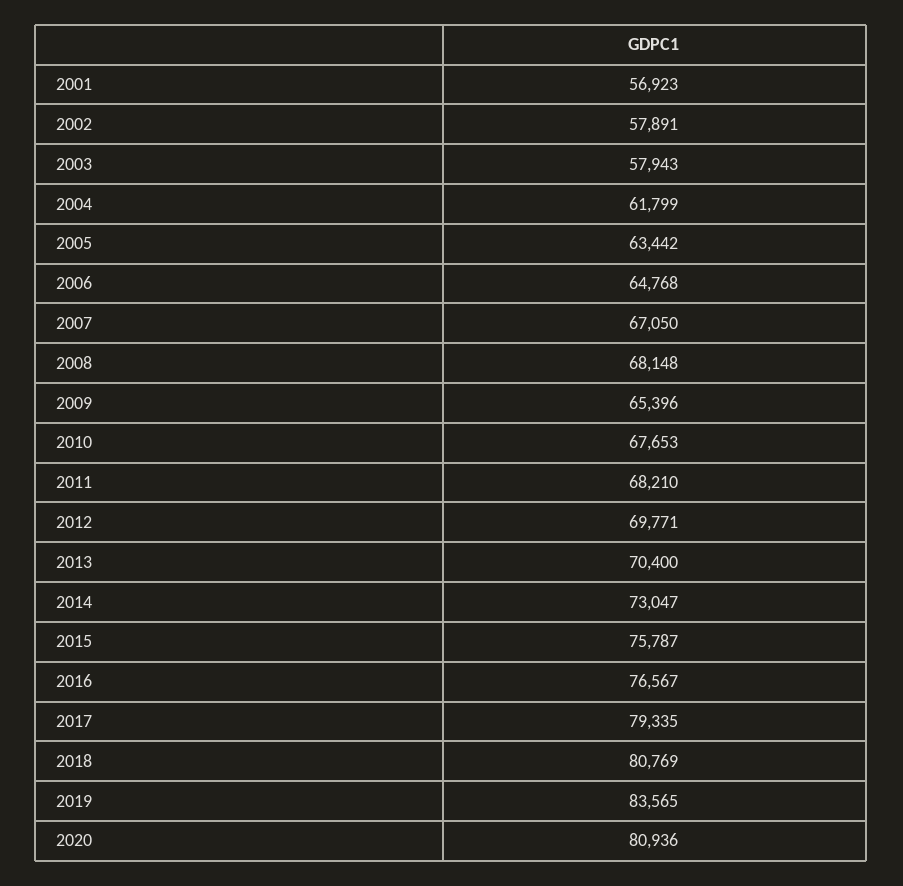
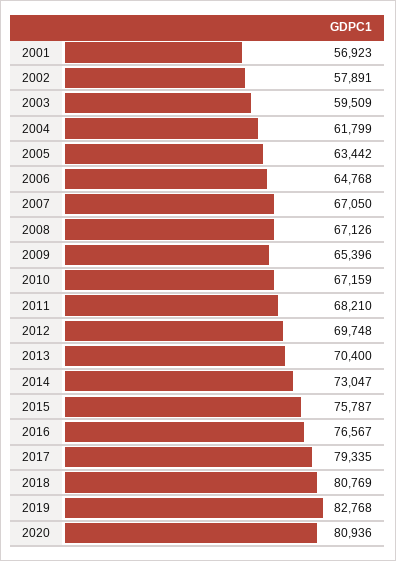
  {
    "2001": 56923,
    "2002": 57891,
-   "2003": 57943,
+   "2003": 59509,
    "2004": 61799,
    "2005": 63442,
    "2006": 64768,
    "2007": 67050,
-   "2008": 68148,
+   "2008": 67126,
    "2009": 65396,
-   "2010": 67653,
+   "2010": 67159,
    "2011": 68210,
-   "2012": 69771,
+   "2012": 69748,
    "2013": 70400,
    "2014": 73047,
    "2015": 75787,
    "2016": 76567,
    "2017": 79335,
    "2018": 80769,
-   "2019": 83565,
+   "2019": 82768,
    "2020": 80936
  }

